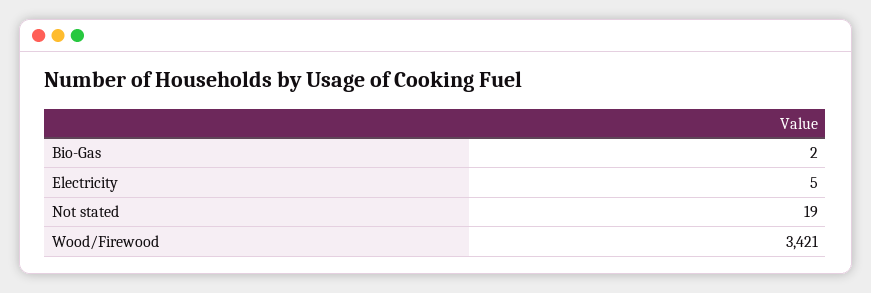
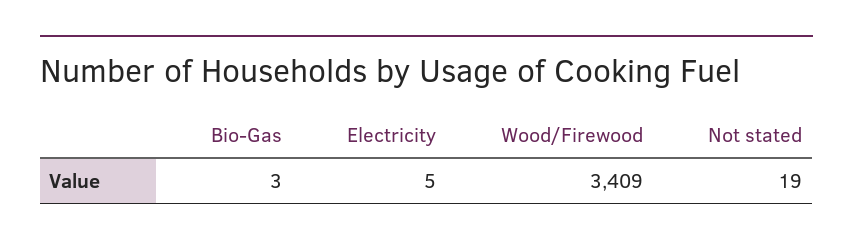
  {
-   "Bio-Gas": 2,
+   "Bio-Gas": 3,
    "Electricity": 5,
    "Not stated": 19,
-   "Wood/Firewood": 3421
+   "Wood/Firewood": 3409
  }

